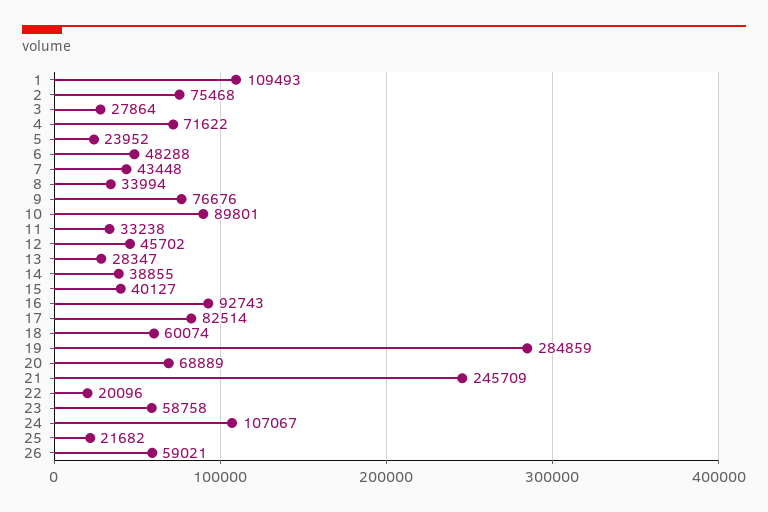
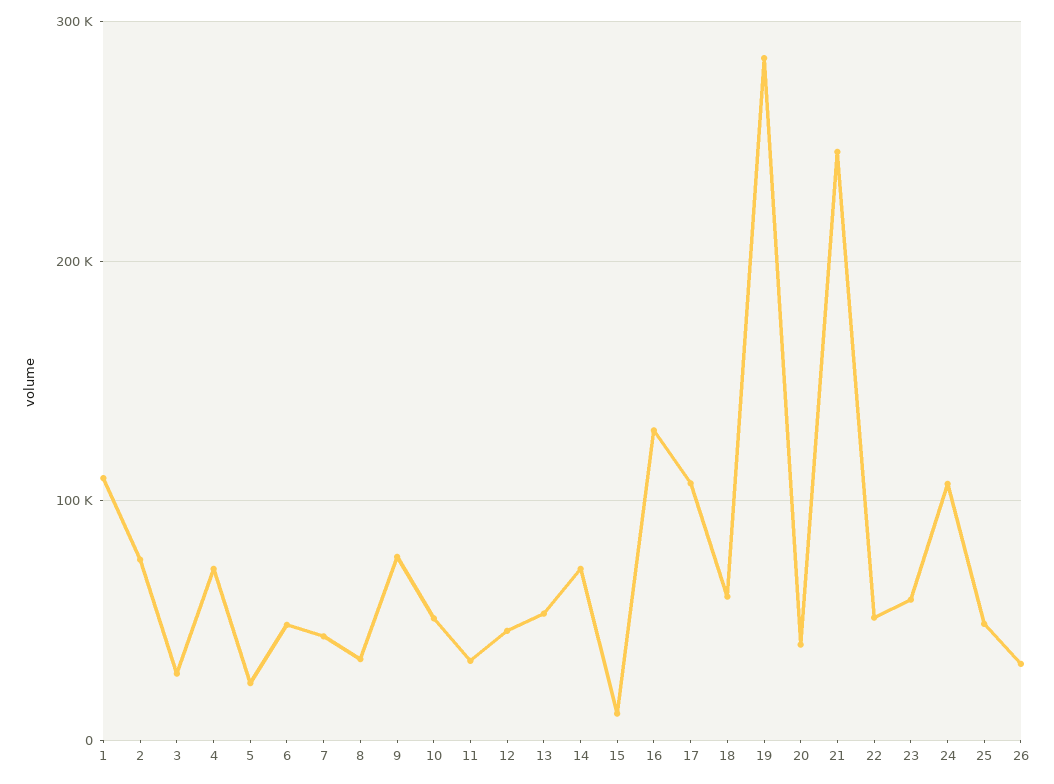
  {
    "1": 109493,
    "2": 75468,
    "3": 27864,
    "4": 71622,
    "5": 23952,
    "6": 48288,
    "7": 43448,
    "8": 33994,
    "9": 76676,
-   "10": 89801,
+   "10": 50000,
    "11": 33238,
    "12": 45702,
-   "13": 28347,
+   "13": 50000,
-   "14": 38855,
+   "14": 70000,
-   "15": 40127,
+   "15": 10000,
-   "16": 92743,
+   "16": 130000,
-   "17": 82514,
+   "17": 110000,
    "18": 60074,
    "19": 284859,
-   "20": 68889,
+   "20": 40000,
    "21": 245709,
-   "22": 20096,
+   "22": 50000,
    "23": 58758,
    "24": 107067,
-   "25": 21682,
+   "25": 50000,
-   "26": 59021
+   "26": 30000
  }

